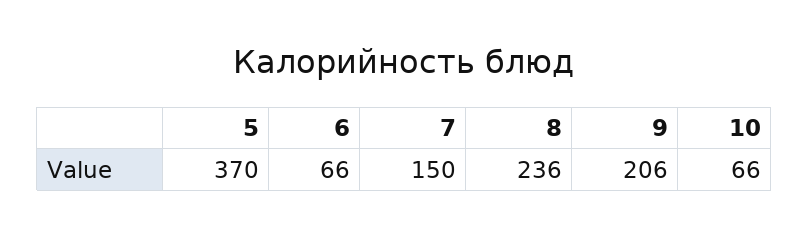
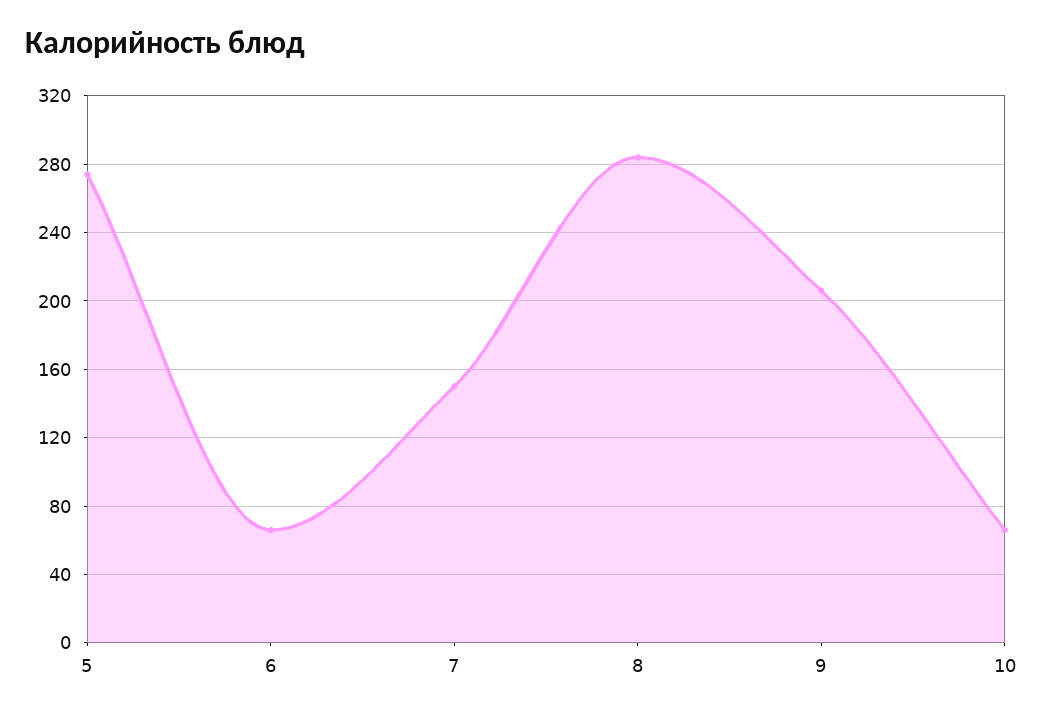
  {
-   "5": 370,
+   "5": 275,
    "6": 66,
    "7": 150,
-   "8": 236,
+   "8": 285,
    "9": 206,
    "10": 66
  }

